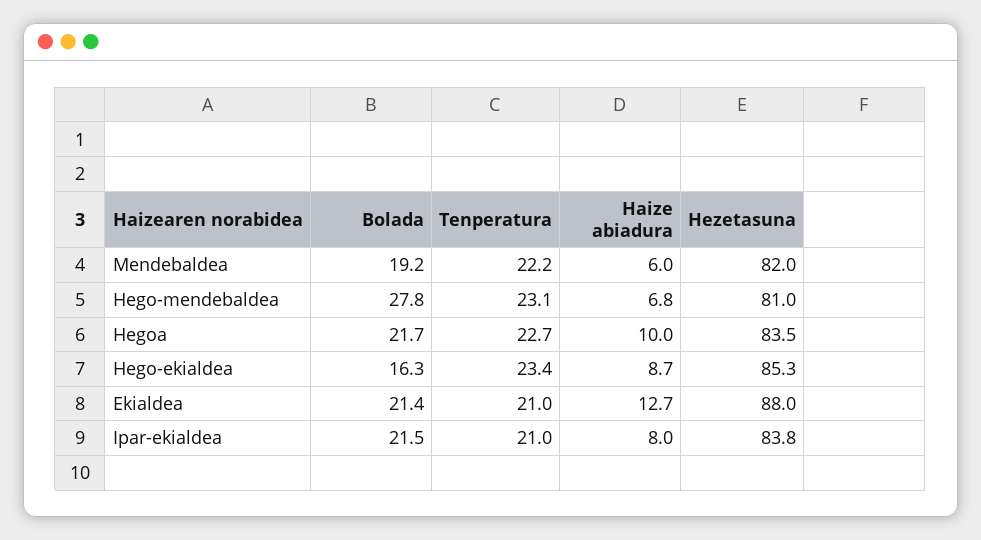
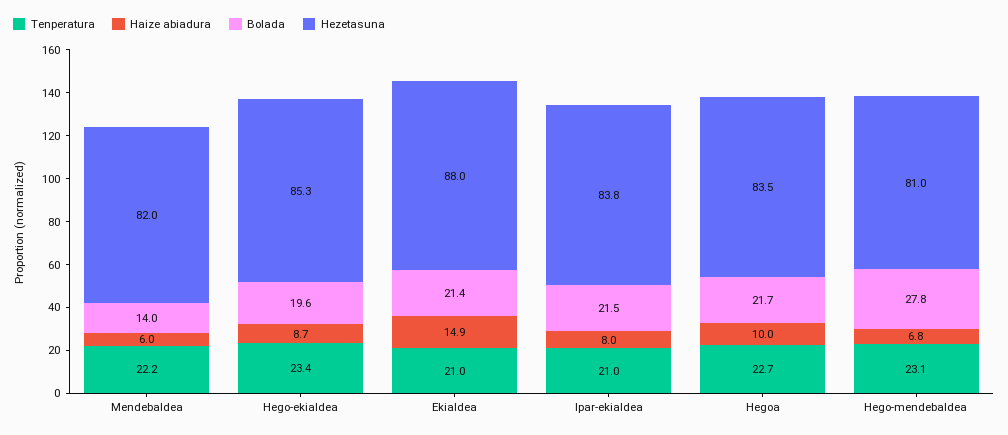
  {
    "Bolada": {
-     "Mendebaldea": 19.2,
+     "Mendebaldea": 14,
      "Hego-mendebaldea": 27.8,
      "Hegoa": 21.7,
-     "Hego-ekialdea": 16.3,
+     "Hego-ekialdea": 19.6,
      "Ekialdea": 21.4,
      "Ipar-ekialdea": 21.5
    },
    "Tenperatura": {
      "Mendebaldea": 22.2,
      "Hego-mendebaldea": 23.1,
      "Hegoa": 22.7,
      "Hego-ekialdea": 23.4,
      "Ekialdea": 21,
      "Ipar-ekialdea": 21
    },
    "Haize abiadura": {
      "Mendebaldea": 6,
      "Hego-mendebaldea": 6.8,
      "Hegoa": 10,
      "Hego-ekialdea": 8.7,
-     "Ekialdea": 12.7,
+     "Ekialdea": 14.9,
      "Ipar-ekialdea": 8
    },
    "Hezetasuna": {
      "Mendebaldea": 82,
      "Hego-mendebaldea": 81,
      "Hegoa": 83.5,
      "Hego-ekialdea": 85.3,
      "Ekialdea": 88,
      "Ipar-ekialdea": 83.8
    }
  }

